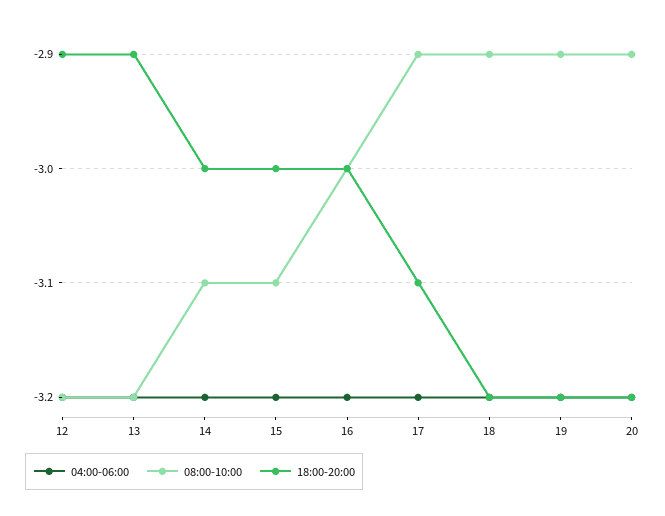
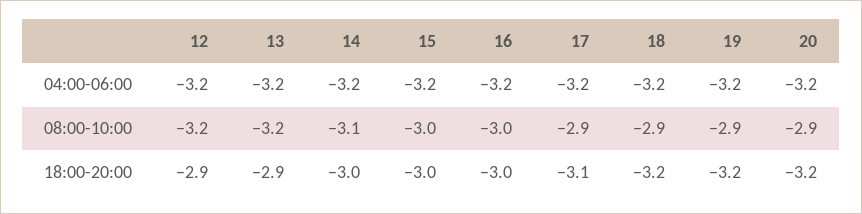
  {
    "04:00-06:00": {
      "12": -3.2,
      "13": -3.2,
      "14": -3.2,
      "15": -3.2,
      "16": -3.2,
      "17": -3.2,
      "18": -3.2,
      "19": -3.2,
      "20": -3.2
    },
    "08:00-10:00": {
      "12": -3.2,
      "13": -3.2,
      "14": -3.1,
-     "15": -3.1,
+     "15": -3,
      "16": -3,
      "17": -2.9,
      "18": -2.9,
      "19": -2.9,
      "20": -2.9
    },
    "18:00-20:00": {
      "12": -2.9,
      "13": -2.9,
      "14": -3,
      "15": -3,
      "16": -3,
      "17": -3.1,
      "18": -3.2,
      "19": -3.2,
      "20": -3.2
    }
  }

